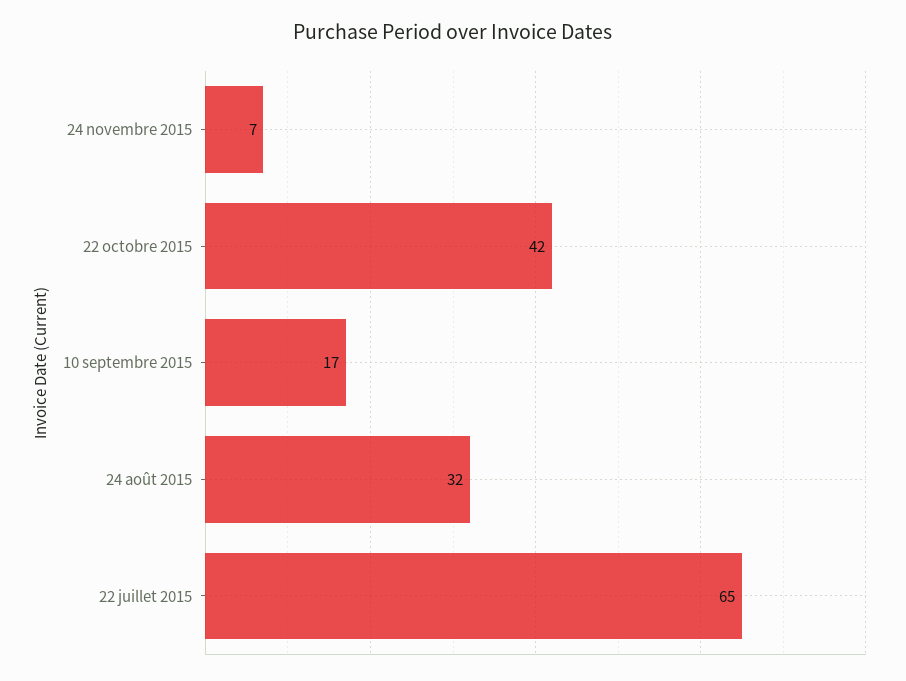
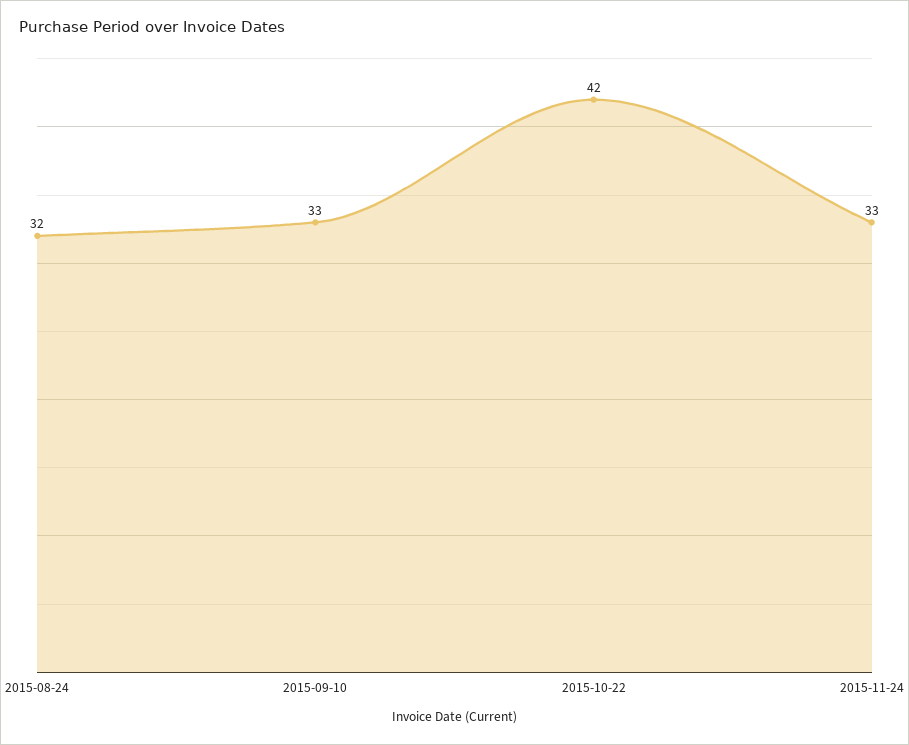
  {
-   "24 novembre 2015": 7,
+   "24 novembre 2015": 33,
    "22 octobre 2015": 42,
-   "10 septembre 2015": 17,
+   "10 septembre 2015": 33,
-   "24 août 2015": 32,
+   "24 août 2015": 32
-   "22 juillet 2015": 65
  }

